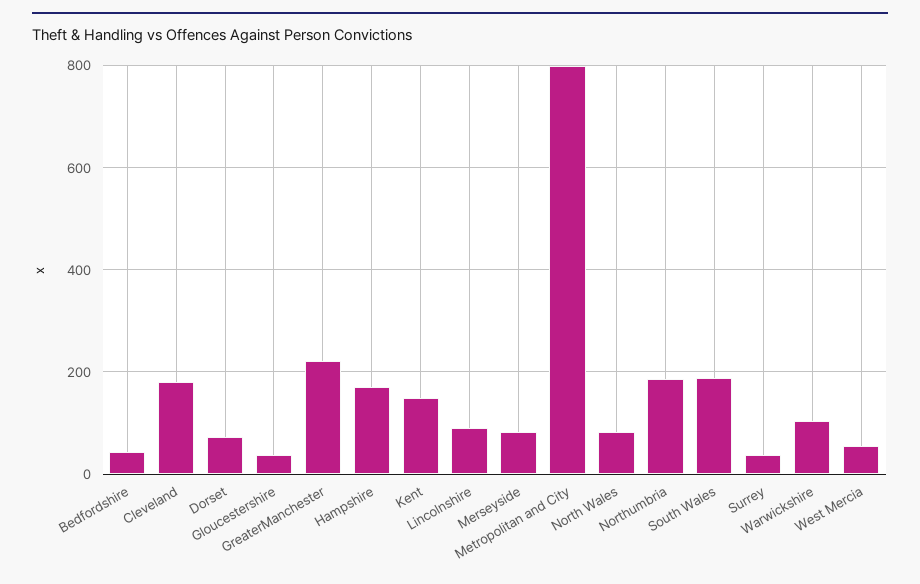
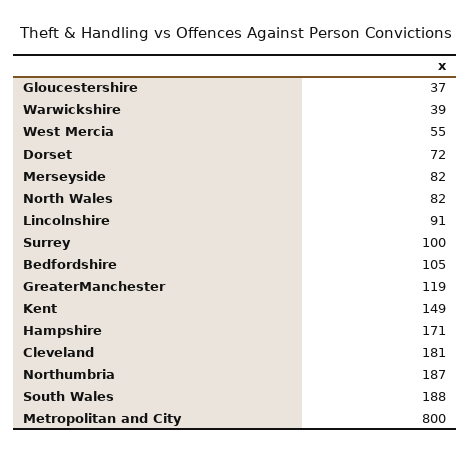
  {
-   "Bedfordshire": 40,
+   "Bedfordshire": 105,
    "Cleveland": 181,
    "Dorset": 72,
    "Gloucestershire": 37,
-   "GreaterManchester": 220,
+   "GreaterManchester": 119,
    "Hampshire": 171,
    "Kent": 149,
    "Lincolnshire": 91,
    "Merseyside": 82,
    "Metropolitan and City": 800,
    "North Wales": 82,
    "Northumbria": 187,
    "South Wales": 188,
-   "Surrey": 40,
+   "Surrey": 100,
-   "Warwickshire": 100,
+   "Warwickshire": 39,
    "West Mercia": 55
  }

